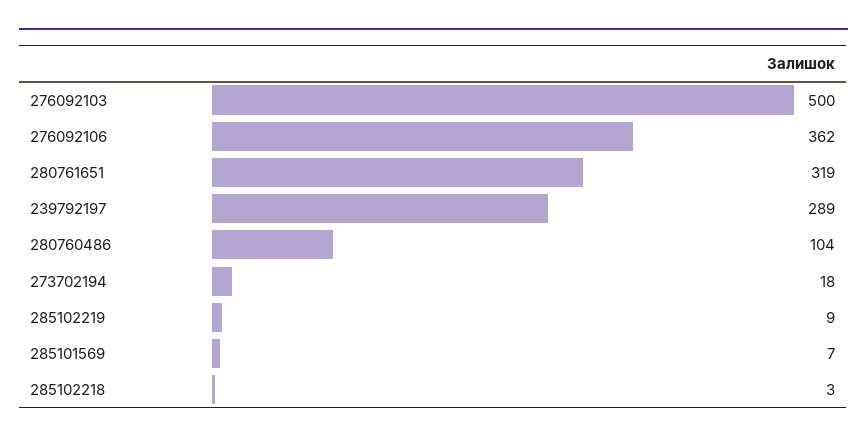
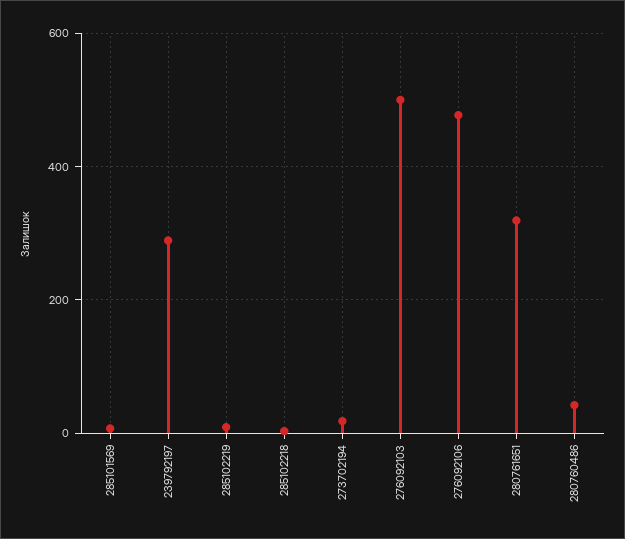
  {
    "276092103": 500,
-   "276092106": 362,
+   "276092106": 480,
    "280761651": 319,
    "239792197": 289,
-   "280760486": 104,
+   "280760486": 40,
    "273702194": 18,
    "285102219": 9,
    "285101569": 7,
    "285102218": 3
  }

